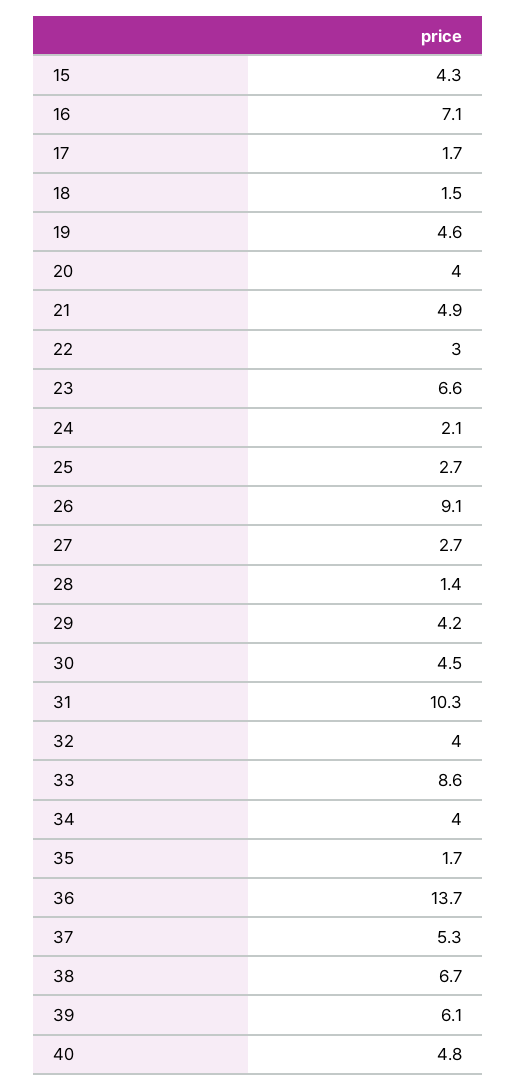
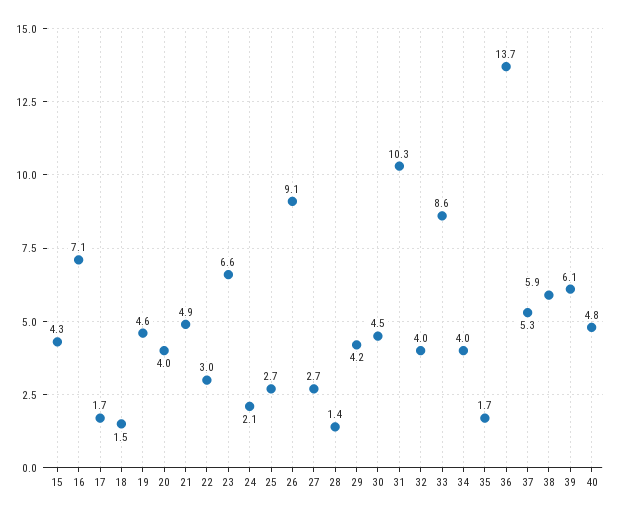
  {
    "15": 4.3,
    "16": 7.1,
    "17": 1.7,
    "18": 1.5,
    "19": 4.6,
    "20": 4,
    "21": 4.9,
    "22": 3,
    "23": 6.6,
    "24": 2.1,
    "25": 2.7,
    "26": 9.1,
    "27": 2.7,
    "28": 1.4,
    "29": 4.2,
    "30": 4.5,
    "31": 10.3,
    "32": 4,
    "33": 8.6,
    "34": 4,
    "35": 1.7,
    "36": 13.7,
    "37": 5.3,
-   "38": 6.7,
+   "38": 5.9,
    "39": 6.1,
    "40": 4.8
  }

